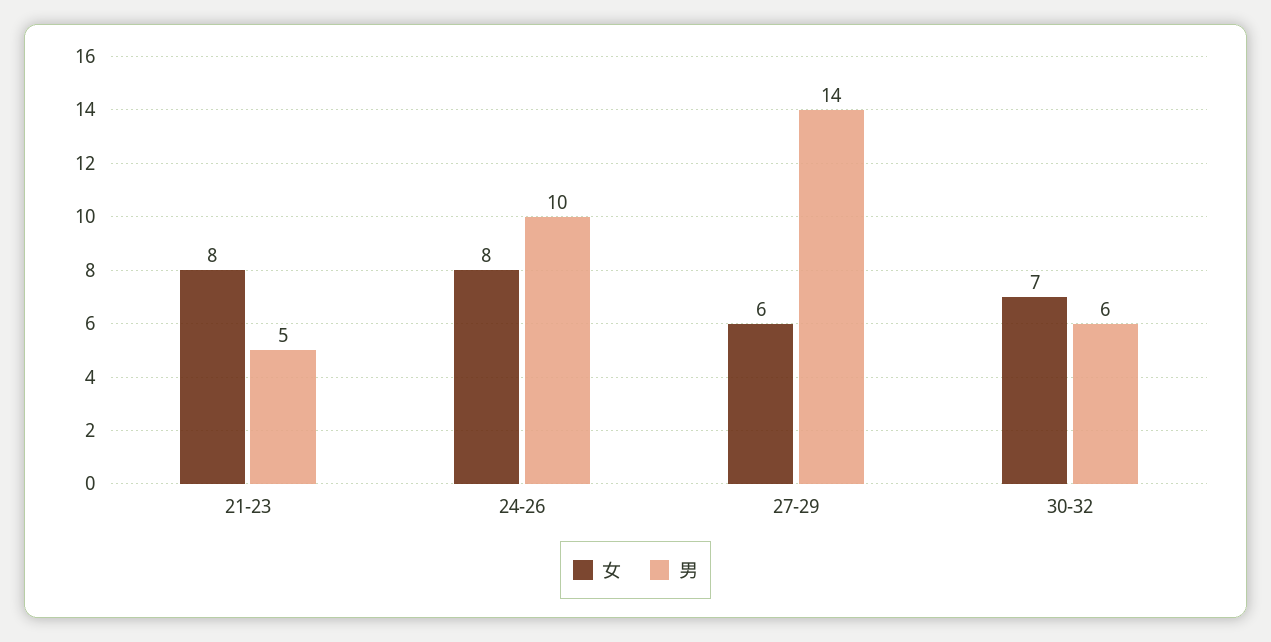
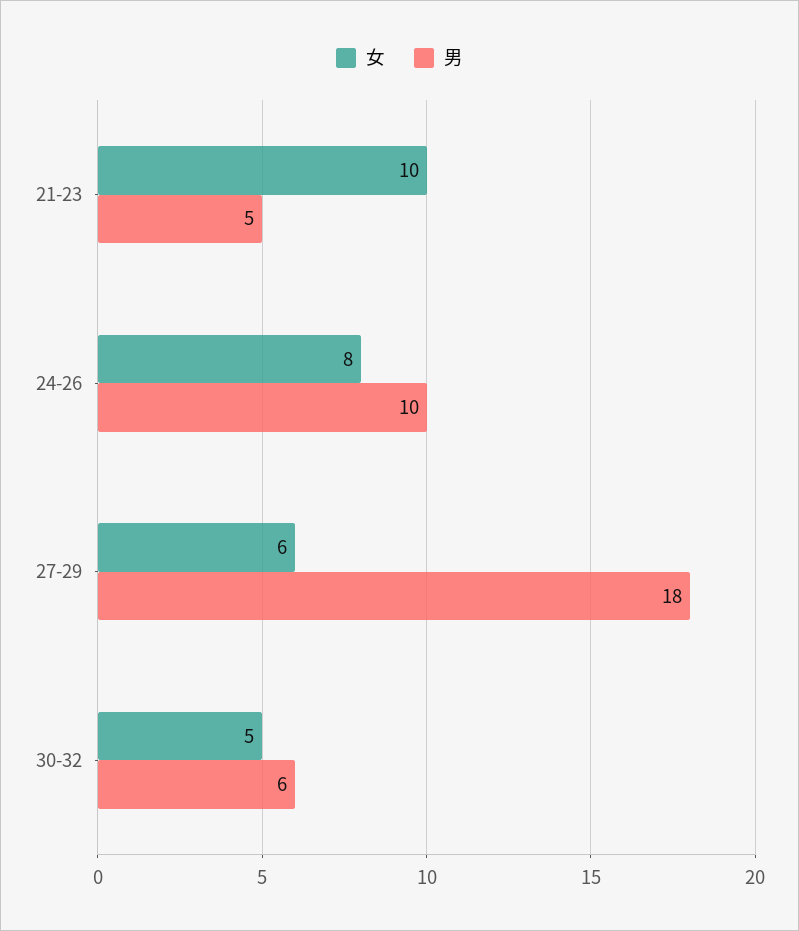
  {
    "女": {
-     "21-23": 8,
+     "21-23": 10,
      "24-26": 8,
      "27-29": 6,
-     "30-32": 7
+     "30-32": 5
    },
    "男": {
      "21-23": 5,
      "24-26": 10,
-     "27-29": 14,
+     "27-29": 18,
      "30-32": 6
    }
  }

